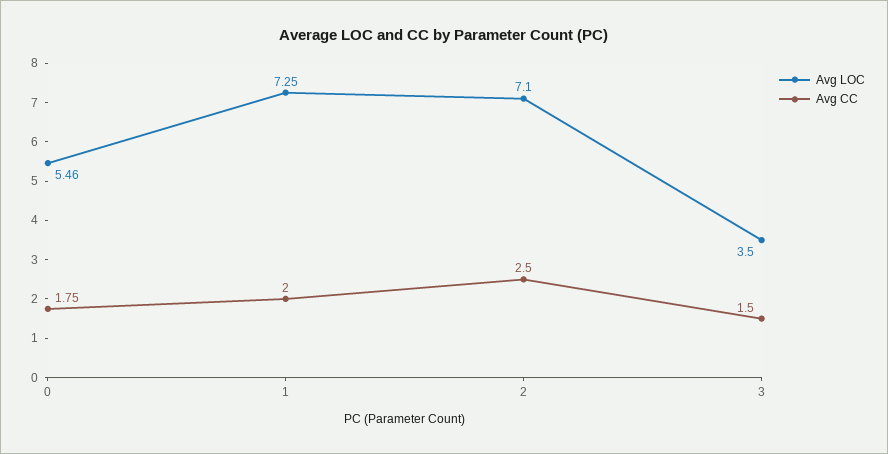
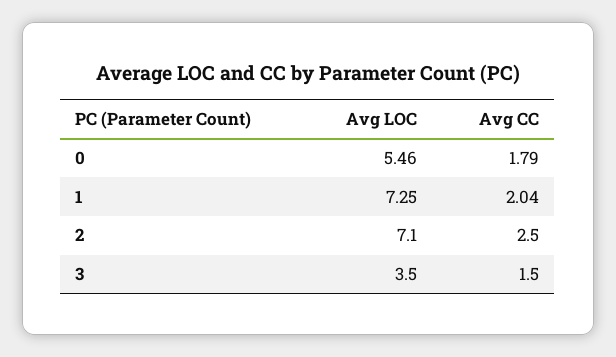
  {
    "Avg LOC": {
      "0": 5.46,
      "1": 7.25,
      "2": 7.1,
      "3": 3.5
    },
    "Avg CC": {
-     "0": 1.75,
+     "0": 1.79,
-     "1": 2,
+     "1": 2.04,
      "2": 2.5,
      "3": 1.5
    }
  }

